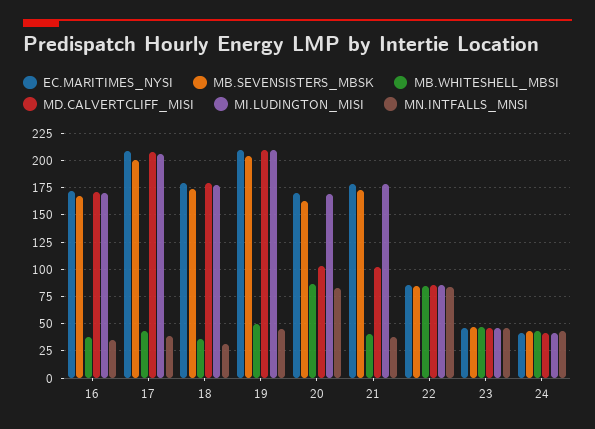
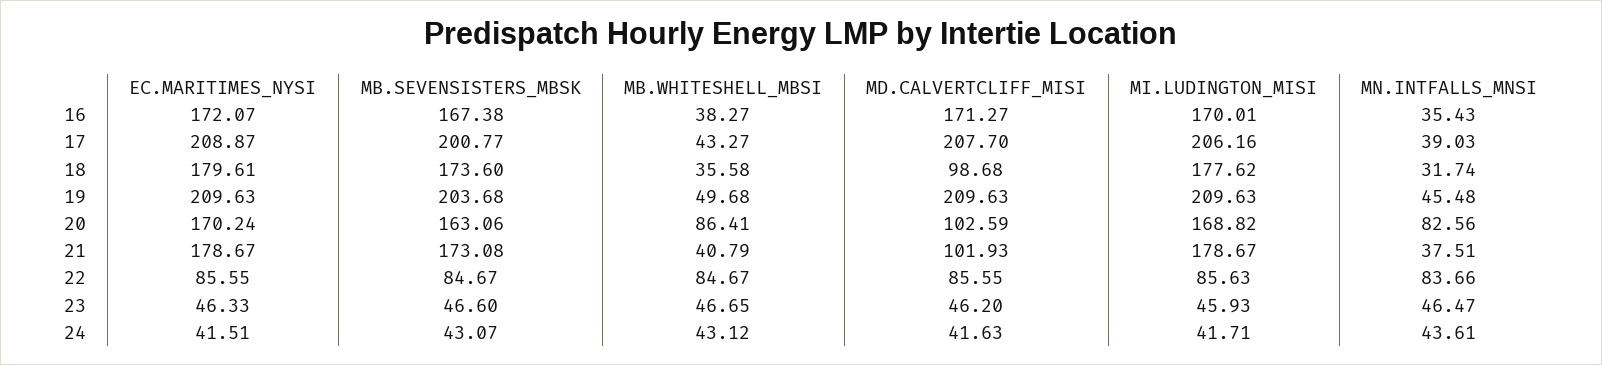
  {
    "EC.MARITIMES_NYSI": {
      "16": 172.07,
      "17": 208.87,
      "18": 179.61,
      "19": 209.63,
      "20": 170.24,
      "21": 178.67,
      "22": 85.55,
      "23": 46.33,
      "24": 41.51
    },
    "MB.SEVENSISTERS_MBSK": {
      "16": 167.38,
      "17": 200.77,
      "18": 173.6,
      "19": 203.68,
      "20": 163.06,
      "21": 173.08,
      "22": 84.67,
      "23": 46.6,
      "24": 43.07
    },
    "MB.WHITESHELL_MBSI": {
      "16": 38.27,
      "17": 43.27,
      "18": 35.58,
      "19": 49.68,
      "20": 86.41,
      "21": 40.79,
      "22": 84.67,
      "23": 46.65,
      "24": 43.12
    },
    "MD.CALVERTCLIFF_MISI": {
      "16": 171.27,
      "17": 207.7,
-     "18": 175,
+     "18": 98.68,
      "19": 209.63,
      "20": 102.59,
      "21": 101.93,
      "22": 85.55,
      "23": 46.2,
      "24": 41.63
    },
    "MI.LUDINGTON_MISI": {
      "16": 170.01,
      "17": 206.16,
      "18": 177.62,
      "19": 209.63,
      "20": 168.82,
      "21": 178.67,
      "22": 85.63,
      "23": 45.93,
      "24": 41.71
    },
    "MN.INTFALLS_MNSI": {
      "16": 35.43,
      "17": 39.03,
      "18": 31.74,
      "19": 45.48,
      "20": 82.56,
      "21": 37.51,
      "22": 83.66,
      "23": 46.47,
      "24": 43.61
    }
  }

